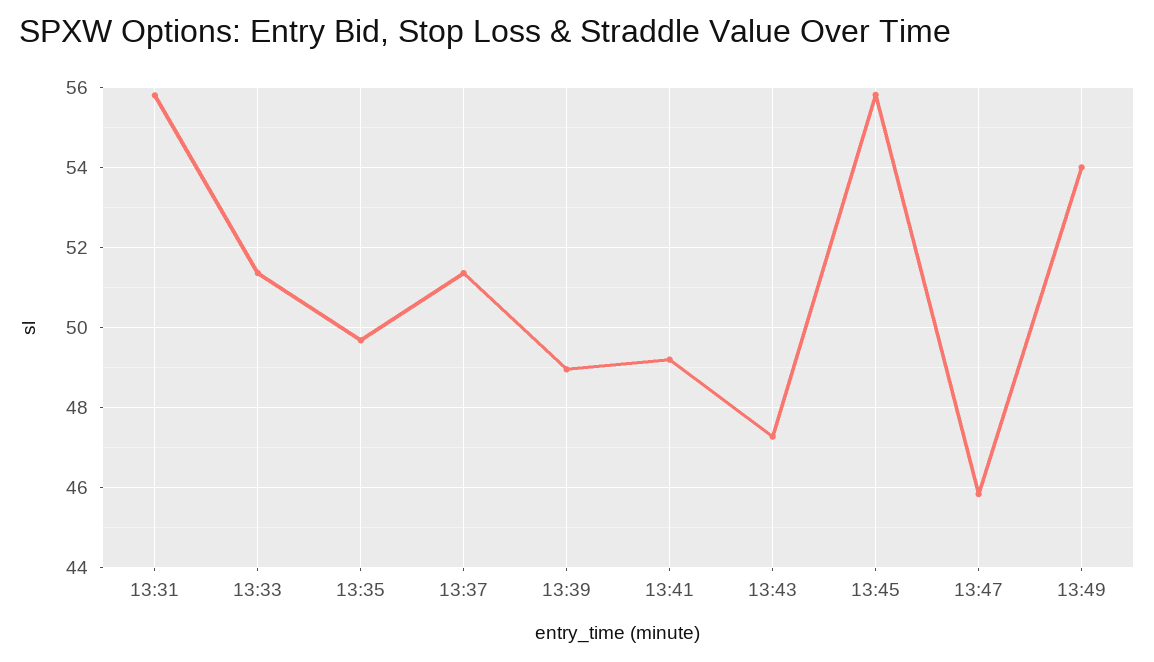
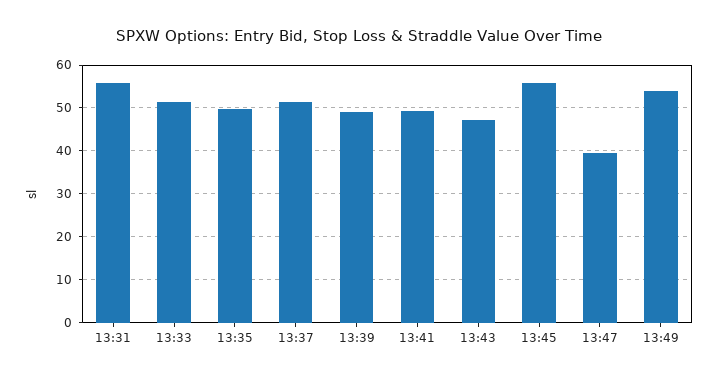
  {
    "13:31": 55.8,
    "13:33": 51.4,
    "13:35": 49.6,
    "13:37": 51.4,
    "13:39": 49,
    "13:41": 49.2,
    "13:43": 47.2,
    "13:45": 55.8,
-   "13:47": 45.8,
+   "13:47": 40,
    "13:49": 54
  }

